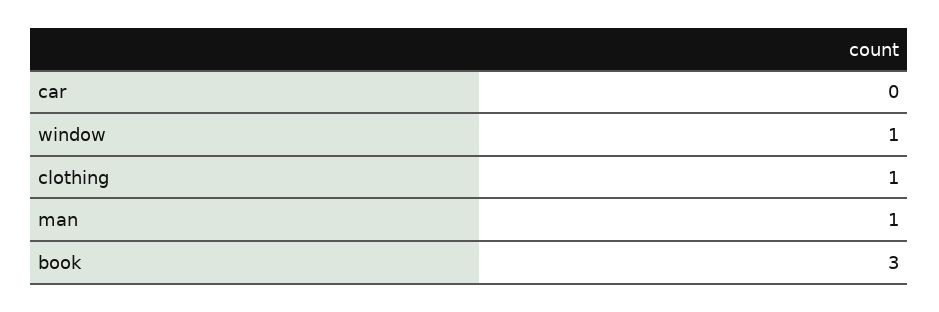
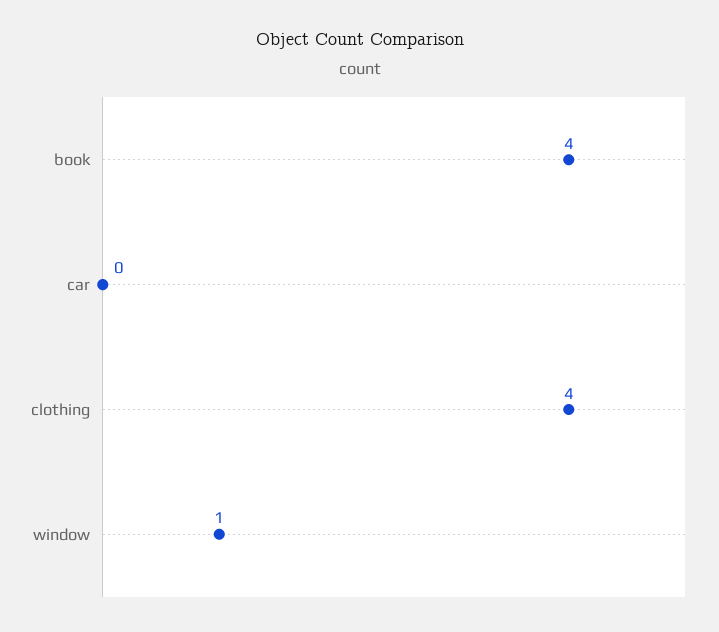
  {
    "car": 0,
    "window": 1,
-   "clothing": 1,
+   "clothing": 4,
-   "man": 1,
-   "book": 3
+   "book": 4
  }

